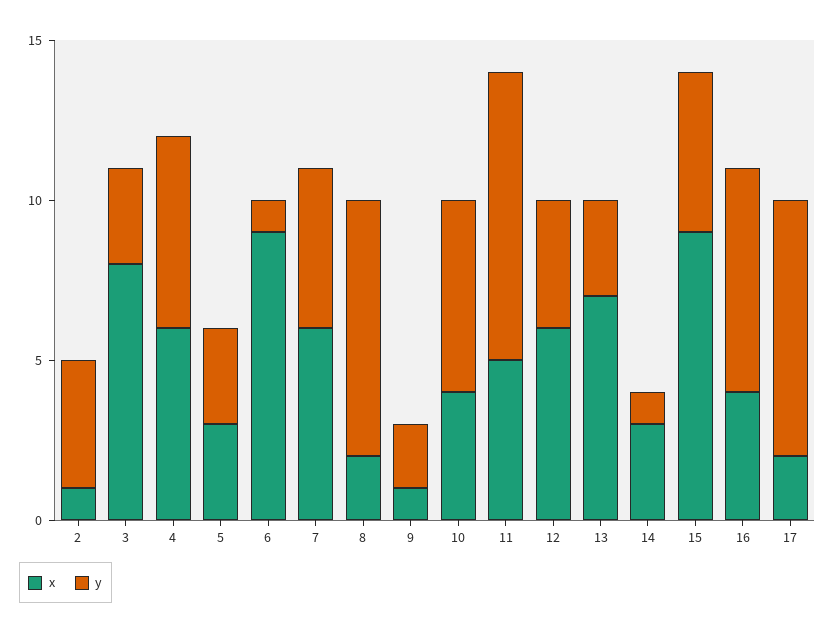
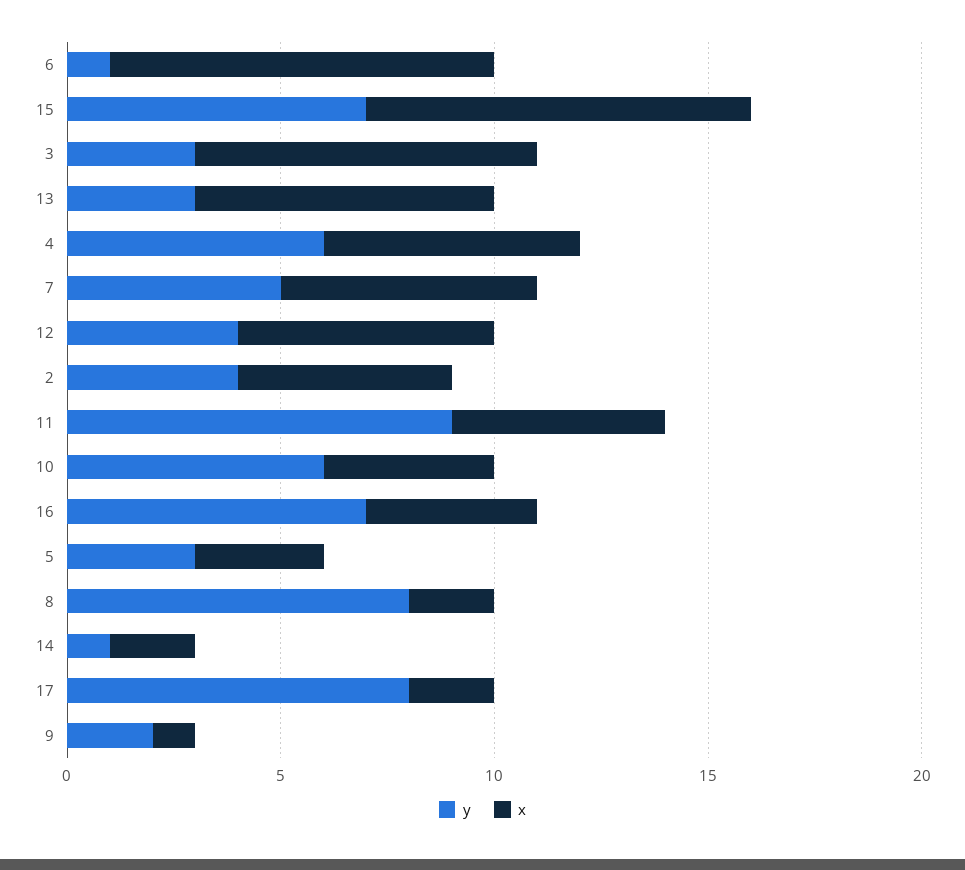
  {
    "x": {
-     "2": 1,
+     "2": 5,
      "3": 8,
      "4": 6,
      "5": 3,
      "6": 9,
      "7": 6,
      "8": 2,
      "9": 1,
      "10": 4,
      "11": 5,
      "12": 6,
      "13": 7,
-     "14": 3,
+     "14": 2,
      "15": 9,
      "16": 4,
      "17": 2
    },
    "y": {
      "2": 4,
      "3": 3,
      "4": 6,
      "5": 3,
      "6": 1,
      "7": 5,
      "8": 8,
      "9": 2,
      "10": 6,
      "11": 9,
      "12": 4,
      "13": 3,
      "14": 1,
-     "15": 5,
+     "15": 7,
      "16": 7,
      "17": 8
    }
  }

